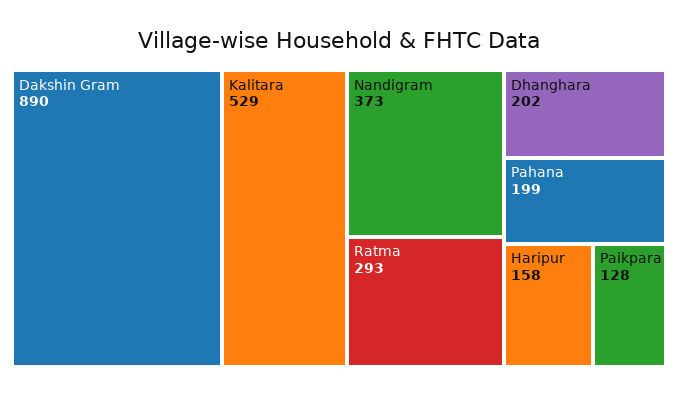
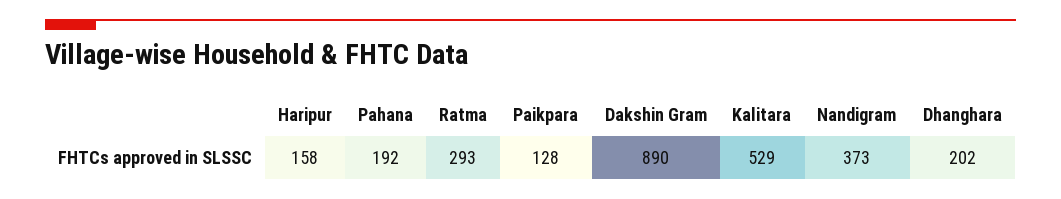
  {
    "Dakshin Gram": 890,
    "Kalitara": 529,
    "Nandigram": 373,
    "Ratma": 293,
    "Dhanghara": 202,
-   "Pahana": 199,
+   "Pahana": 192,
    "Haripur": 158,
    "Paikpara": 128
  }

